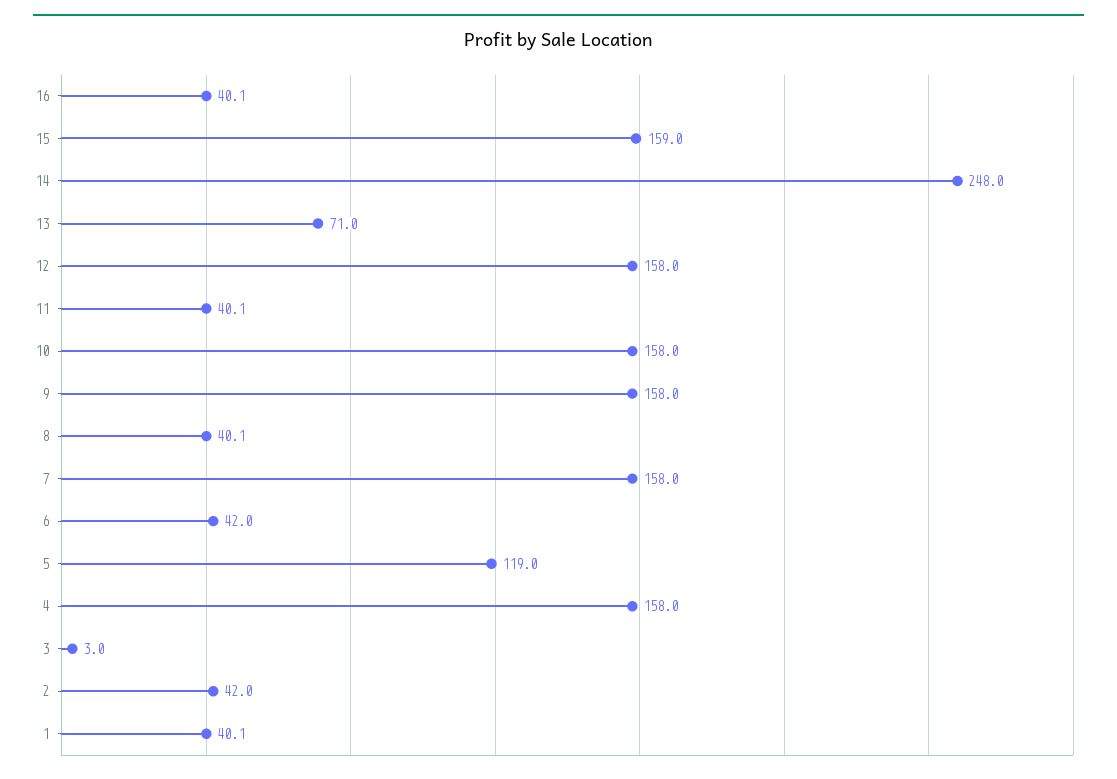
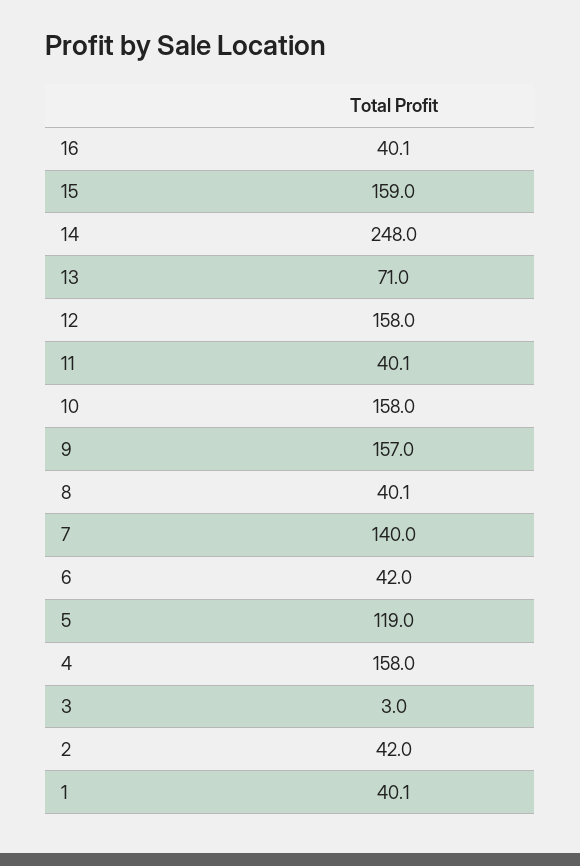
  {
    "16": 40.1,
    "15": 159,
    "14": 248,
    "13": 71,
    "12": 158,
    "11": 40.1,
    "10": 158,
-   "9": 158,
+   "9": 157,
    "8": 40.1,
-   "7": 158,
+   "7": 140,
    "6": 42,
    "5": 119,
    "4": 158,
    "3": 3,
    "2": 42,
    "1": 40.1
  }

